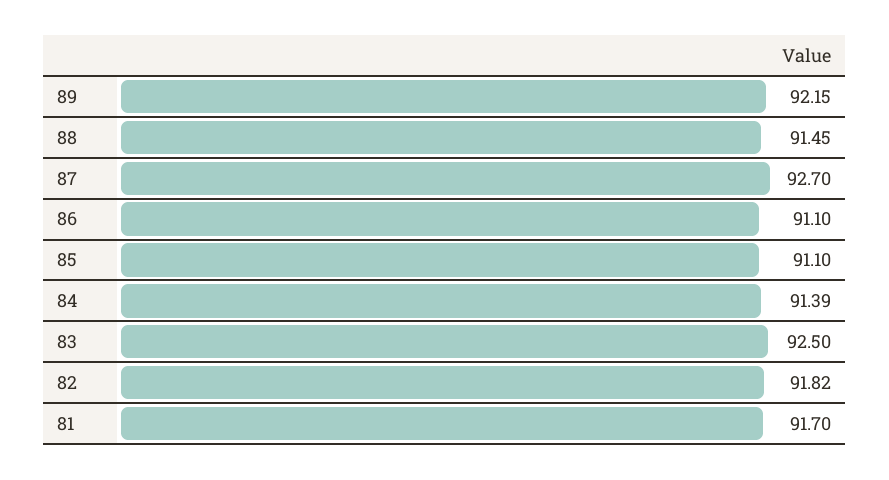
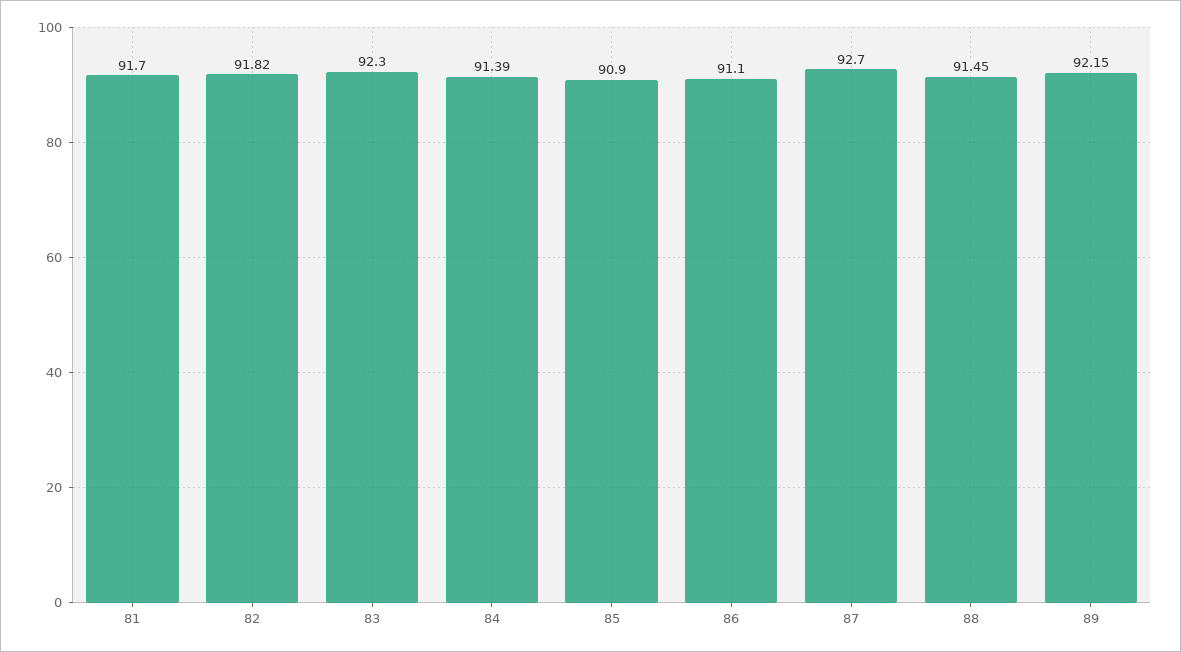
  {
    "89": 92.15,
    "88": 91.45,
    "87": 92.7,
    "86": 91.1,
-   "85": 91.1,
+   "85": 90.9,
    "84": 91.39,
-   "83": 92.5,
+   "83": 92.3,
    "82": 91.82,
    "81": 91.7
  }

